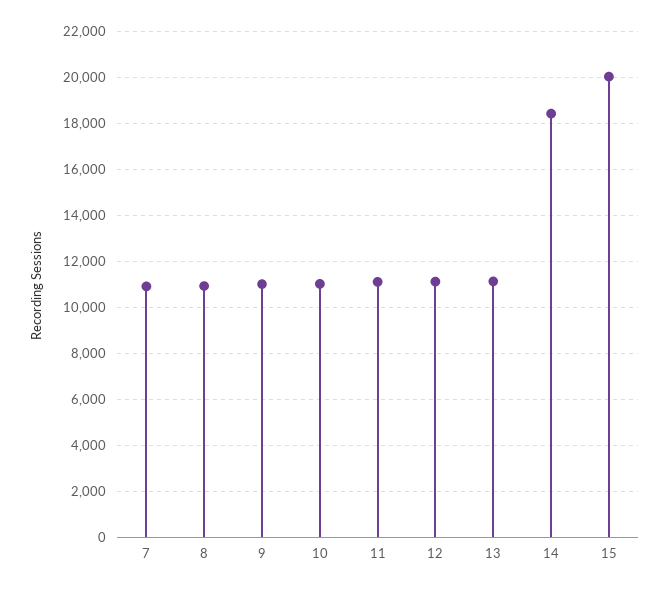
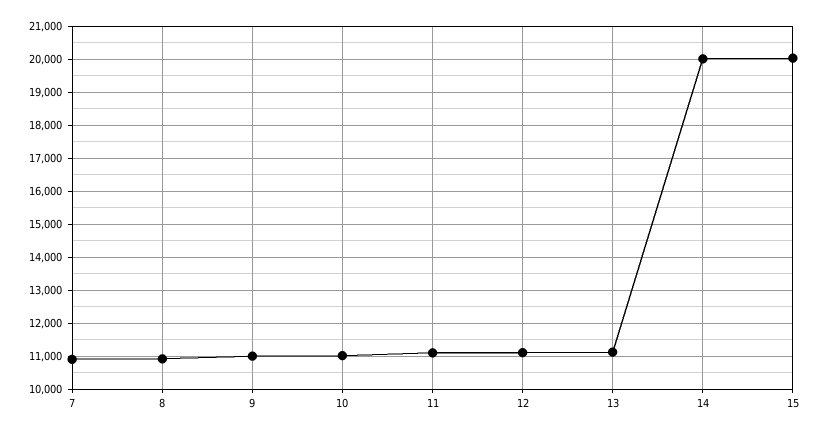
  {
    "7": 11000,
    "8": 11000,
    "9": 11000,
    "10": 11000,
    "11": 11200,
    "12": 11200,
    "13": 11200,
-   "14": 18500,
+   "14": 20000,
    "15": 20000
  }

